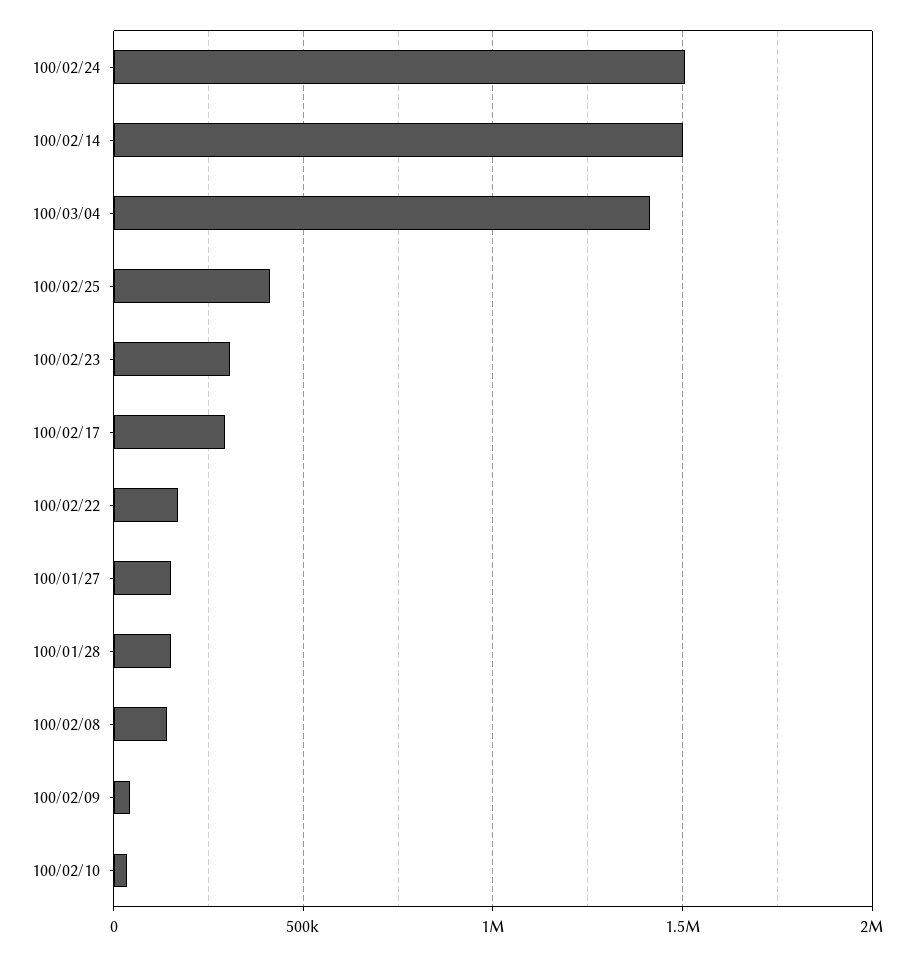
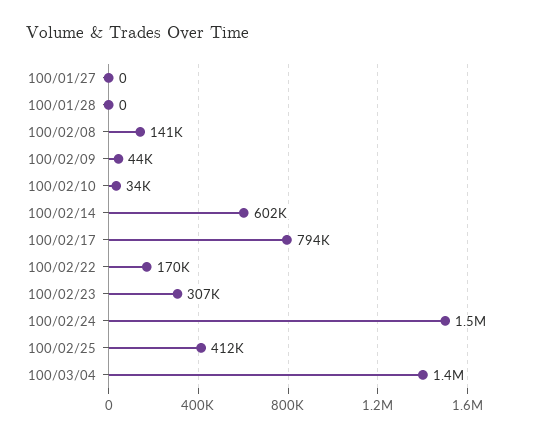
  {
    "100/02/24": 1500000,
-   "100/02/14": 1500000,
+   "100/02/14": 602000,
    "100/03/04": 1400000,
    "100/02/25": 412000,
    "100/02/23": 307000,
-   "100/02/17": 300000,
+   "100/02/17": 794000,
    "100/02/22": 170000,
-   "100/01/27": 150000,
+   "100/01/27": 0,
-   "100/01/28": 150000,
+   "100/01/28": 0,
    "100/02/08": 141000,
    "100/02/09": 44000,
    "100/02/10": 34000
  }

